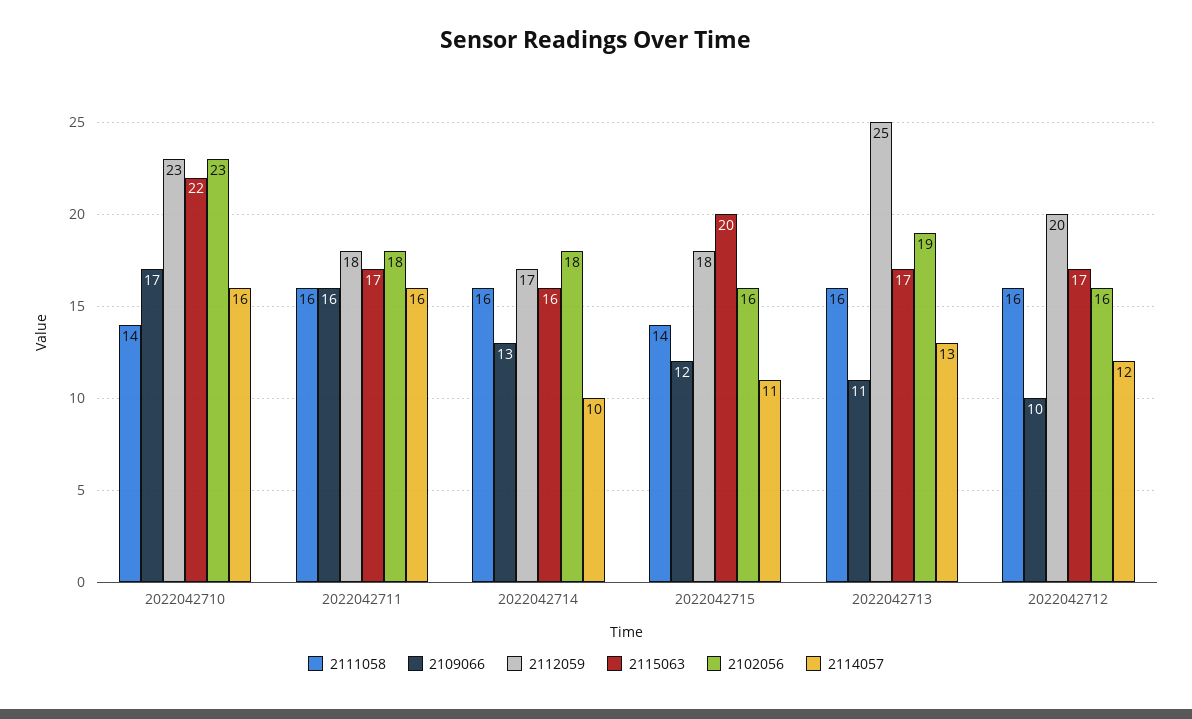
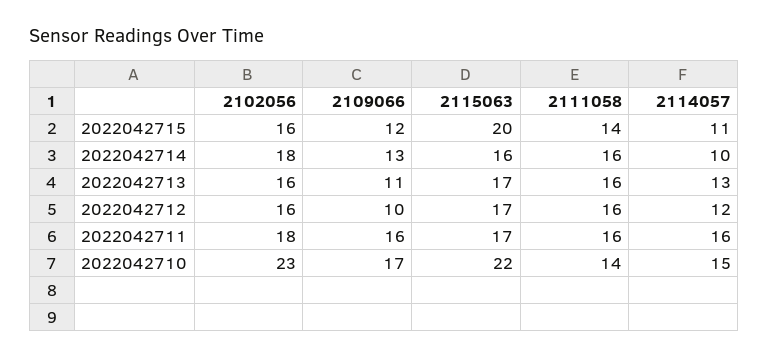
  {
    "2111058": {
      "2022042710": 14,
      "2022042711": 16,
      "2022042714": 16,
      "2022042715": 14,
      "2022042713": 16,
      "2022042712": 16
    },
    "2109066": {
      "2022042710": 17,
      "2022042711": 16,
      "2022042714": 13,
      "2022042715": 12,
      "2022042713": 11,
      "2022042712": 10
    },
-   "2112059": {
-     "2022042710": 23,
-     "2022042711": 18,
-     "2022042714": 17,
-     "2022042715": 18,
-     "2022042713": 25,
-     "2022042712": 20
-   },
    "2115063": {
      "2022042710": 22,
      "2022042711": 17,
      "2022042714": 16,
      "2022042715": 20,
      "2022042713": 17,
      "2022042712": 17
    },
    "2102056": {
      "2022042710": 23,
      "2022042711": 18,
      "2022042714": 18,
      "2022042715": 16,
-     "2022042713": 19,
+     "2022042713": 16,
      "2022042712": 16
    },
    "2114057": {
-     "2022042710": 16,
+     "2022042710": 15,
      "2022042711": 16,
      "2022042714": 10,
      "2022042715": 11,
      "2022042713": 13,
      "2022042712": 12
    }
  }

